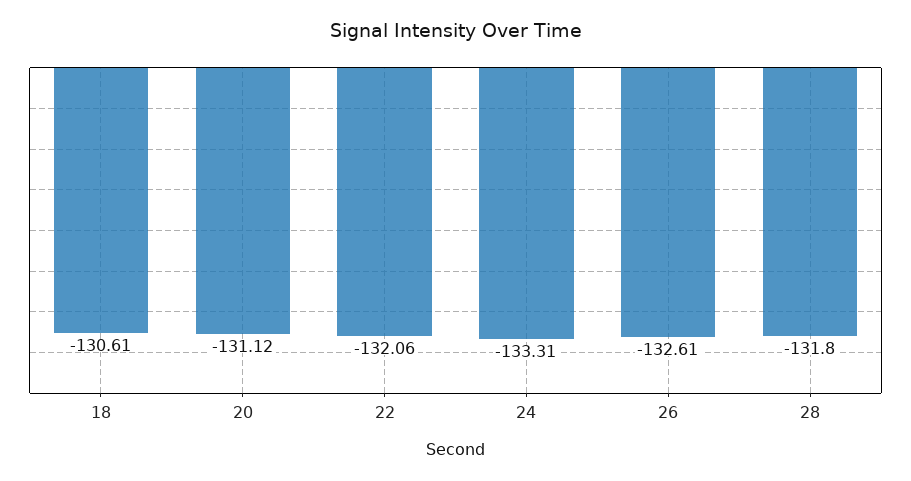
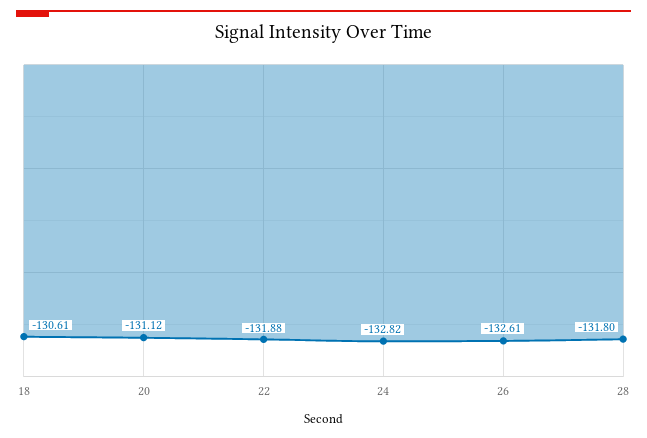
  {
    "18": -130.61,
    "20": -131.12,
-   "22": -132.06,
+   "22": -131.88,
-   "24": -133.31,
+   "24": -132.82,
    "26": -132.61,
    "28": -131.8
  }

